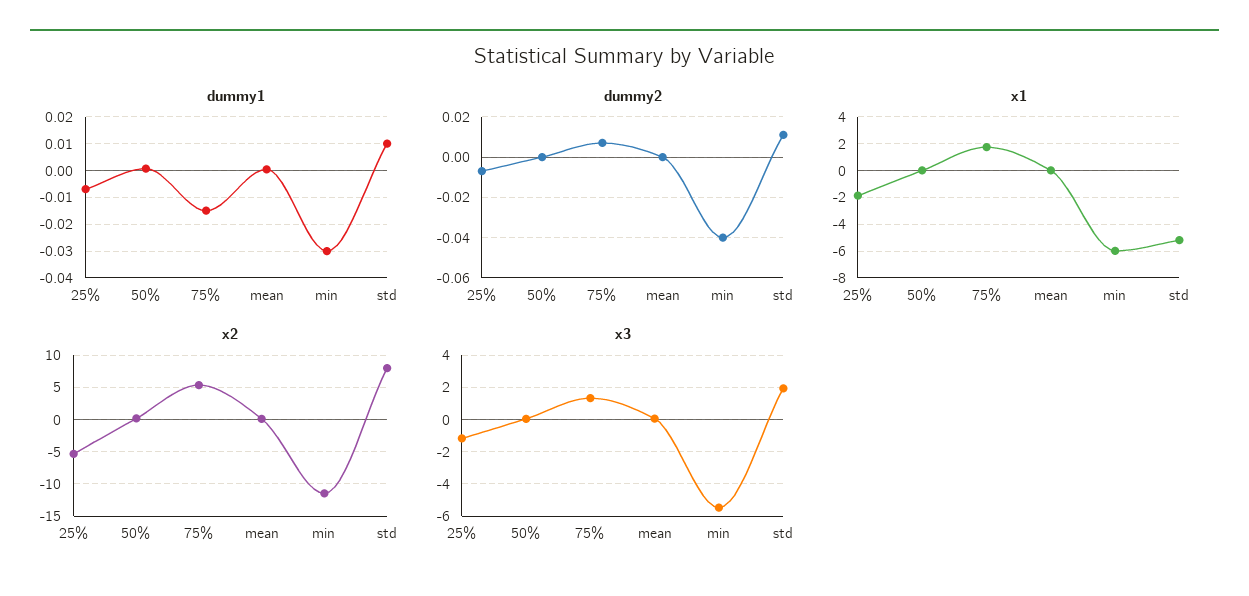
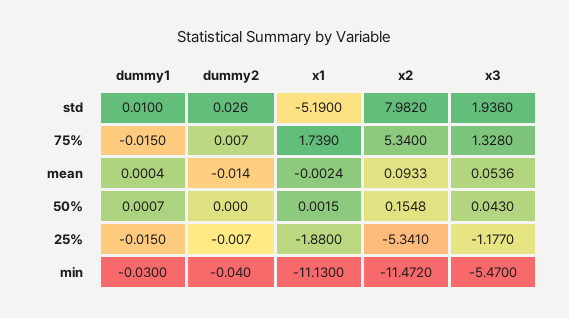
  {
    "dummy1": {
-     "25%": -0.0075,
+     "25%": -0.015,
      "50%": 0.0007,
      "75%": -0.015,
      "mean": 0.0004,
      "min": -0.03,
      "std": 0.01
    },
    "dummy2": {
      "25%": -0.007,
      "50%": 0,
      "75%": 0.007,
-     "mean": 0,
+     "mean": -0.014,
      "min": -0.04,
-     "std": 0.01
+     "std": 0.026
    },
    "x1": {
      "25%": -1.88,
      "50%": 0.0015,
      "75%": 1.739,
      "mean": -0.0024,
-     "min": -6,
+     "min": -11.13,
      "std": -5.19
    },
    "x2": {
      "25%": -5.341,
      "50%": 0.1548,
      "75%": 5.34,
      "mean": 0.0933,
      "min": -11.472,
      "std": 7.982
    },
    "x3": {
      "25%": -1.177,
      "50%": 0.043,
      "75%": 1.328,
      "mean": 0.0536,
      "min": -5.47,
      "std": 1.936
    }
  }

